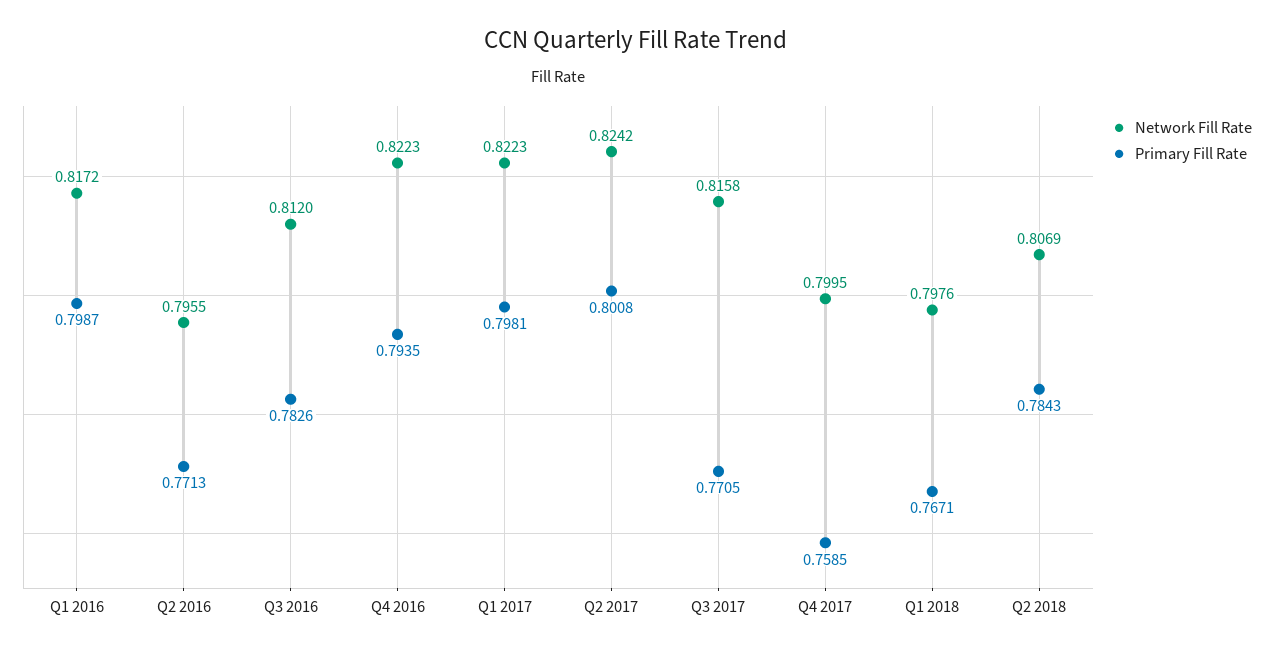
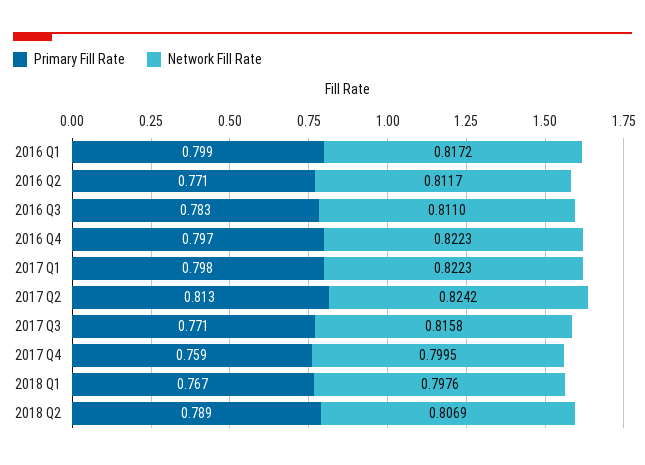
  {
    "Network Fill Rate": {
      "Q1 2016": 0.8172,
-     "Q2 2016": 0.7955,
+     "Q2 2016": 0.8117,
-     "Q3 2016": 0.812,
+     "Q3 2016": 0.811,
      "Q4 2016": 0.8223,
      "Q1 2017": 0.8223,
      "Q2 2017": 0.8242,
      "Q3 2017": 0.8158,
      "Q4 2017": 0.7995,
      "Q1 2018": 0.7976,
      "Q2 2018": 0.8069
    },
    "Primary Fill Rate": {
      "Q1 2016": 0.7987,
      "Q2 2016": 0.7713,
      "Q3 2016": 0.7826,
-     "Q4 2016": 0.7935,
+     "Q4 2016": 0.797,
      "Q1 2017": 0.7981,
-     "Q2 2017": 0.8008,
+     "Q2 2017": 0.813,
      "Q3 2017": 0.7705,
      "Q4 2017": 0.7585,
      "Q1 2018": 0.7671,
-     "Q2 2018": 0.7843
+     "Q2 2018": 0.789
    }
  }

